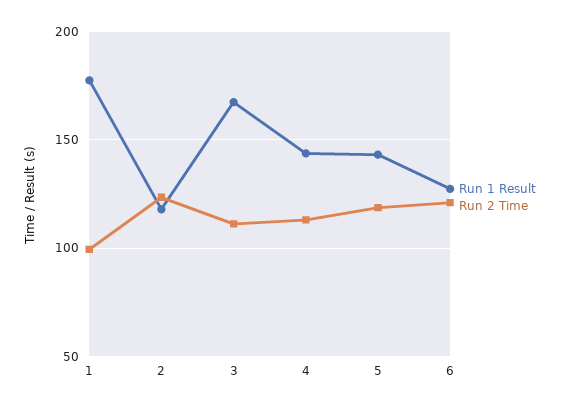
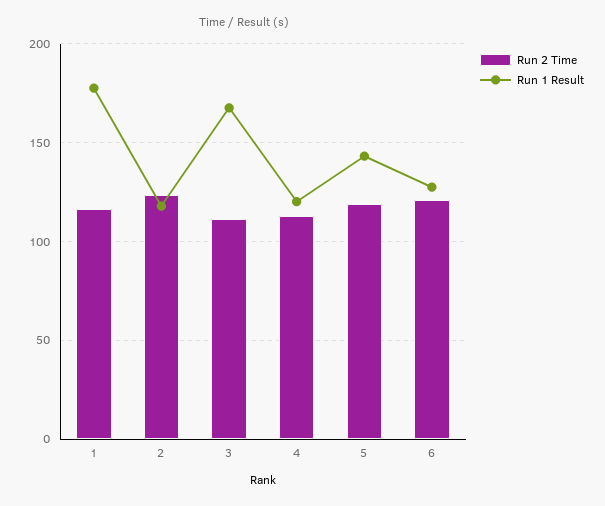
  {
    "Run 1 Result": {
      "1": 180,
      "2": 120,
      "3": 170,
-     "4": 145,
+     "4": 120,
      "5": 145,
      "6": 125
    },
    "Run 2 Time": {
-     "1": 100,
+     "1": 115,
      "2": 125,
      "3": 110,
      "4": 115,
      "5": 120,
      "6": 120
    }
  }

